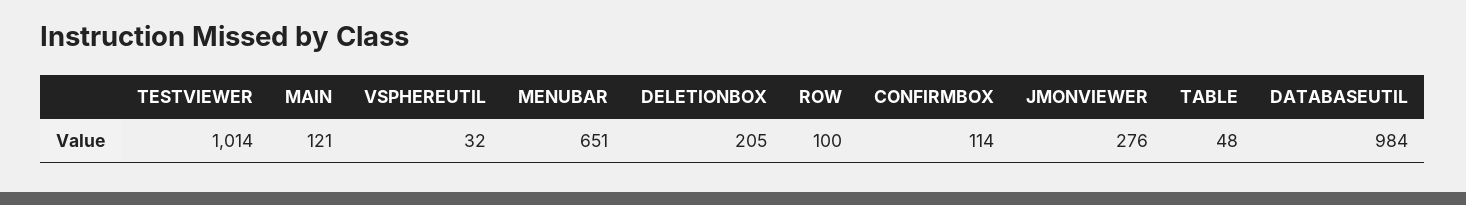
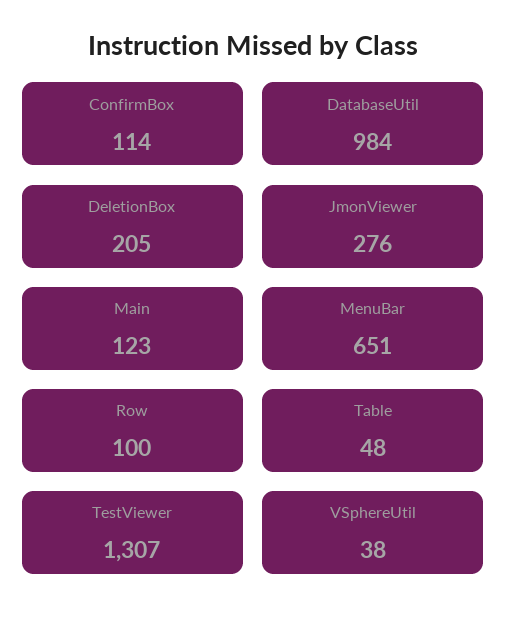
  {
-   "TESTVIEWER": 1014,
+   "TESTVIEWER": 1307,
-   "MAIN": 121,
+   "MAIN": 123,
-   "VSPHEREUTIL": 32,
+   "VSPHEREUTIL": 38,
    "MENUBAR": 651,
    "DELETIONBOX": 205,
    "ROW": 100,
    "CONFIRMBOX": 114,
    "JMONVIEWER": 276,
    "TABLE": 48,
    "DATABASEUTIL": 984
  }

